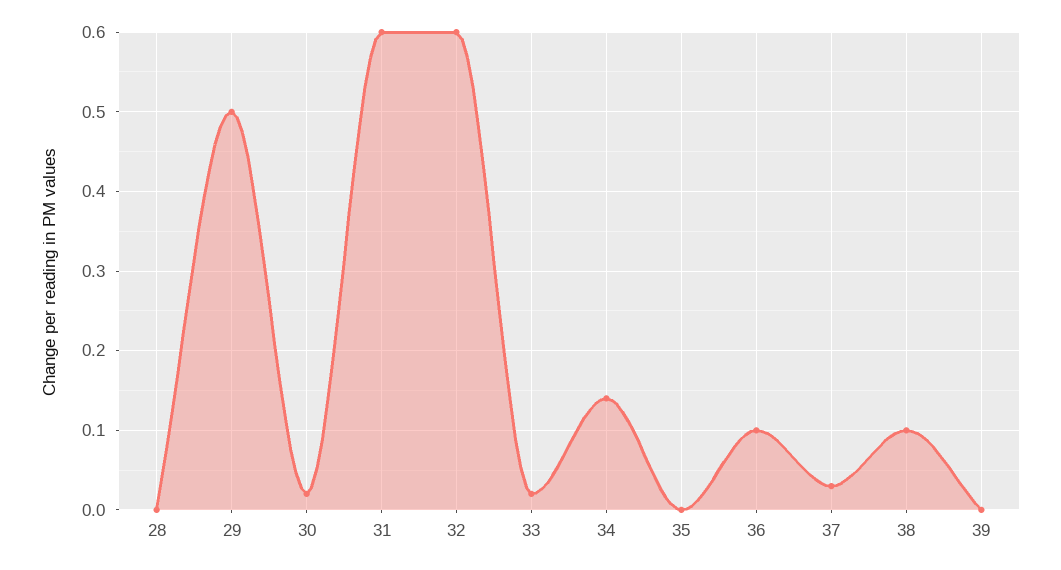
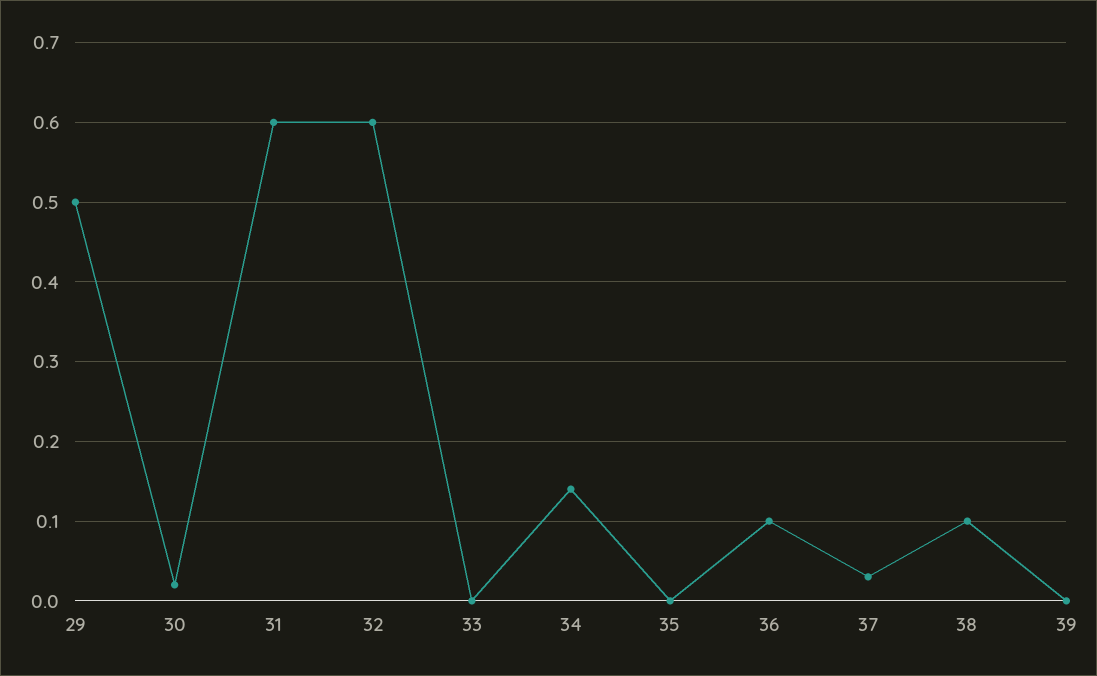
  {
-   "28": 0,
    "29": 0.5,
    "30": 0.02,
    "31": 0.6,
    "32": 0.6,
-   "33": 0.02,
+   "33": 0,
    "34": 0.14,
    "35": 0,
    "36": 0.1,
    "37": 0.03,
    "38": 0.1,
    "39": 0
  }

